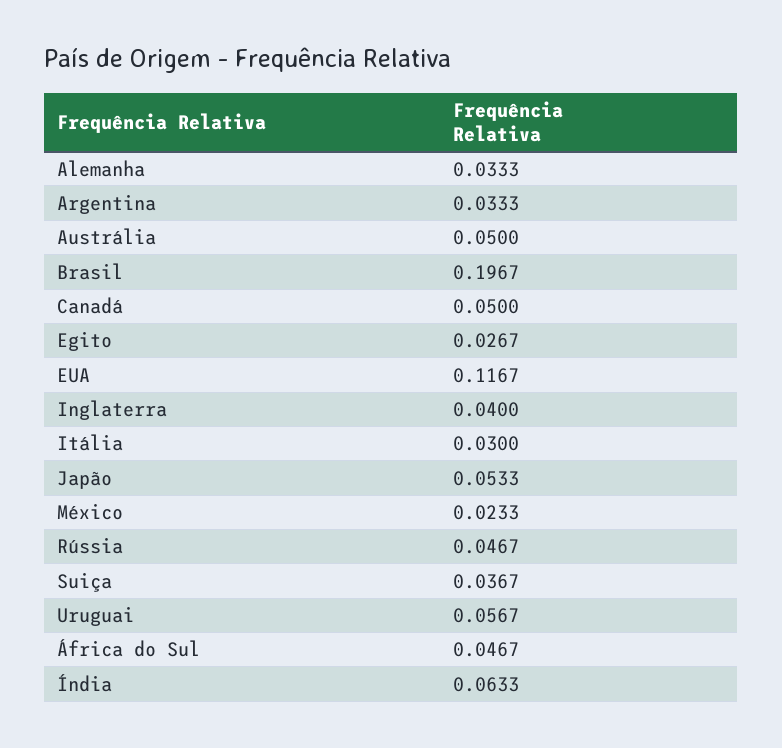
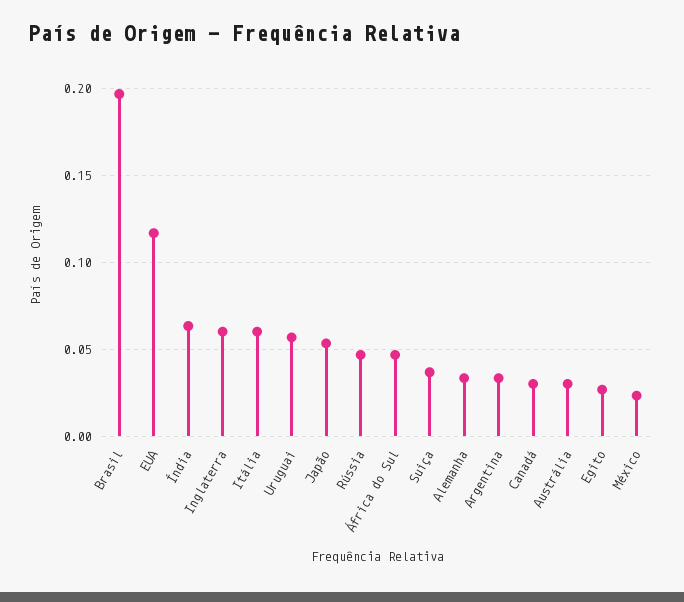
  {
    "Alemanha": 0.0333,
    "Argentina": 0.0333,
-   "Austrália": 0.05,
+   "Austrália": 0.03,
    "Brasil": 0.1967,
-   "Canadá": 0.05,
+   "Canadá": 0.03,
    "Egito": 0.0267,
    "EUA": 0.1167,
-   "Inglaterra": 0.04,
+   "Inglaterra": 0.06,
-   "Itália": 0.03,
+   "Itália": 0.06,
    "Japão": 0.0533,
    "México": 0.0233,
    "Rússia": 0.0467,
    "Suiça": 0.0367,
    "Uruguai": 0.0567,
    "África do Sul": 0.0467,
    "Índia": 0.0633
  }

